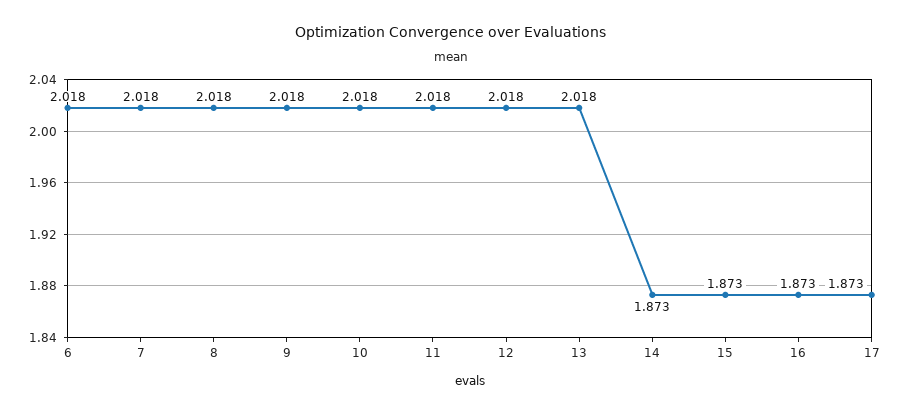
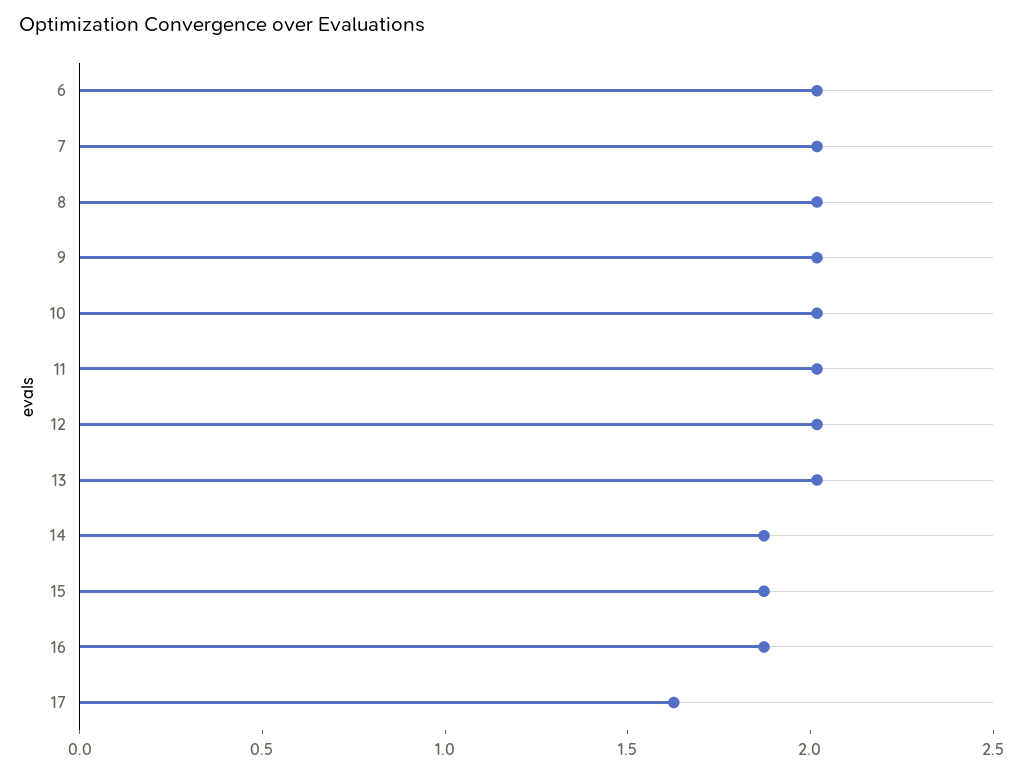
  {
    "6": 2.018,
    "7": 2.018,
    "8": 2.018,
    "9": 2.018,
    "10": 2.018,
    "11": 2.018,
    "12": 2.018,
    "13": 2.018,
    "14": 1.873,
    "15": 1.873,
    "16": 1.873,
-   "17": 1.873
+   "17": 1.6
  }

